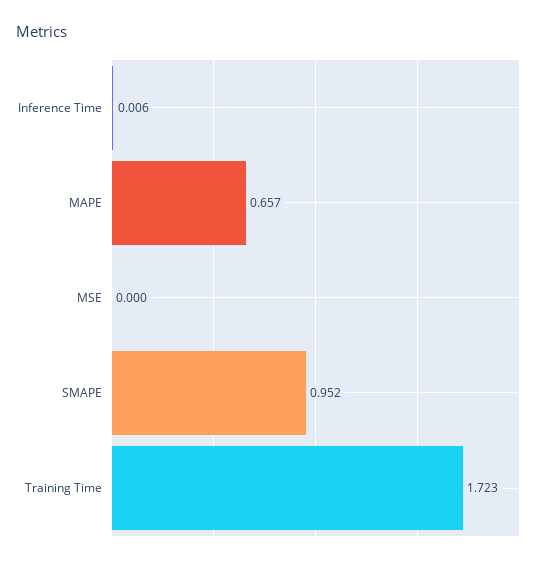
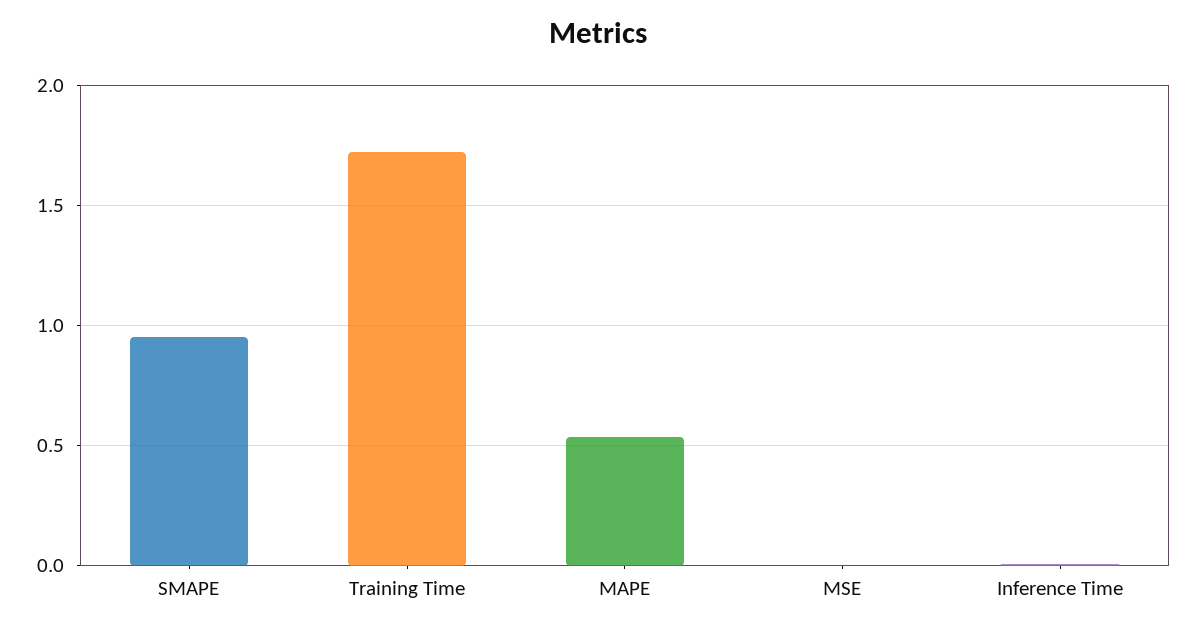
  {
    "Inference Time": 0.006,
-   "MAPE": 0.657,
+   "MAPE": 0.55,
    "MSE": 0,
    "SMAPE": 0.952,
    "Training Time": 1.723
  }

